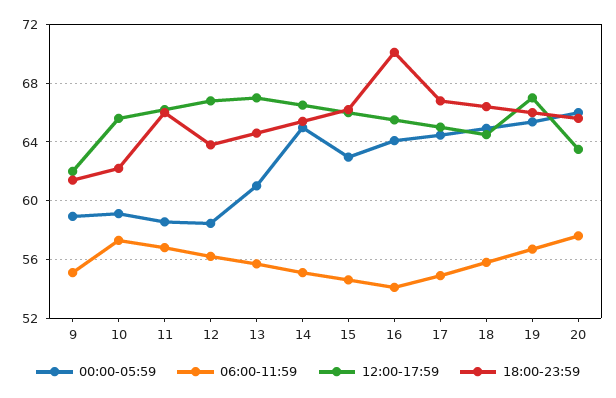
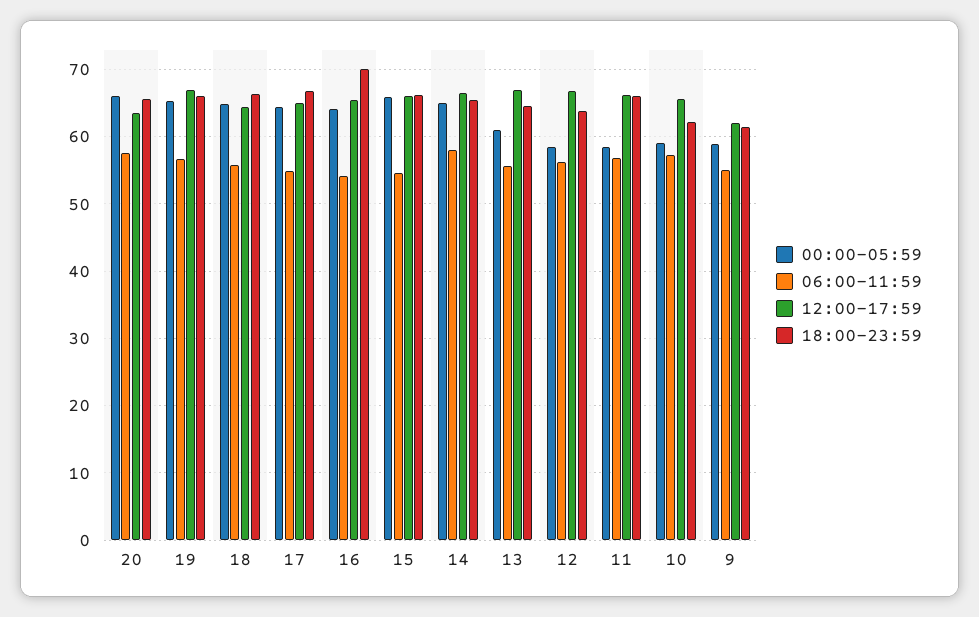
  {
    "00:00-05:59": {
      "9": 59,
      "10": 59,
      "11": 58.5,
      "12": 58.5,
      "13": 61,
      "14": 65,
-     "15": 63,
+     "15": 66,
      "16": 64,
      "17": 64.5,
      "18": 65,
      "19": 65.5,
      "20": 66
    },
    "06:00-11:59": {
      "9": 55,
      "10": 57.5,
      "11": 57,
      "12": 56,
      "13": 55.5,
-     "14": 55,
+     "14": 58,
      "15": 54.5,
      "16": 54,
      "17": 55,
      "18": 56,
      "19": 56.5,
      "20": 57.5
    },
    "12:00-17:59": {
      "9": 62,
      "10": 65.5,
      "11": 66,
      "12": 67,
      "13": 67,
      "14": 66.5,
      "15": 66,
      "16": 65.5,
      "17": 65,
      "18": 64.5,
      "19": 67,
      "20": 63.5
    },
    "18:00-23:59": {
      "9": 61.5,
      "10": 62,
      "11": 66,
      "12": 64,
      "13": 64.5,
      "14": 65.5,
      "15": 66,
      "16": 70,
      "17": 67,
      "18": 66.5,
      "19": 66,
      "20": 65.5
    }
  }

